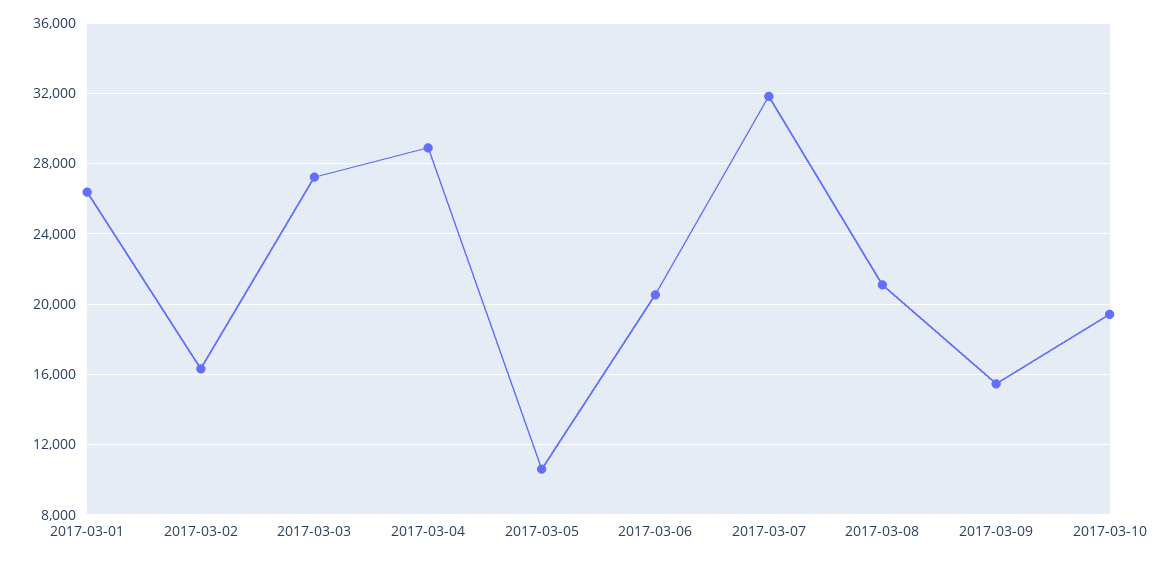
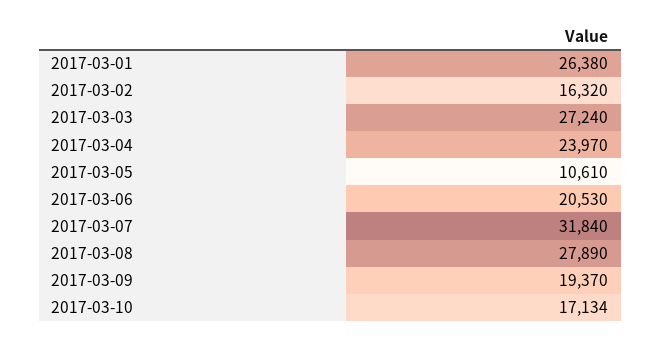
  {
    "2017-03-01": 26380,
    "2017-03-02": 16320,
    "2017-03-03": 27240,
-   "2017-03-04": 29000,
+   "2017-03-04": 23970,
    "2017-03-05": 10610,
    "2017-03-06": 20530,
    "2017-03-07": 31840,
-   "2017-03-08": 21000,
+   "2017-03-08": 27890,
-   "2017-03-09": 15500,
+   "2017-03-09": 19370,
-   "2017-03-10": 19500
+   "2017-03-10": 17134
  }

